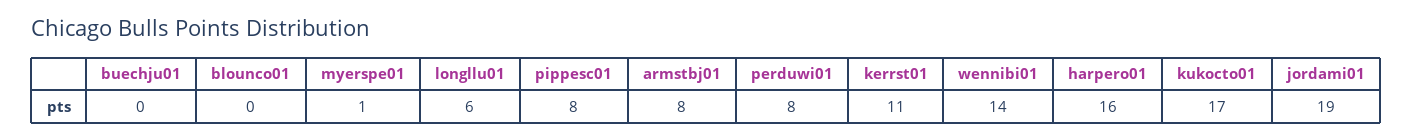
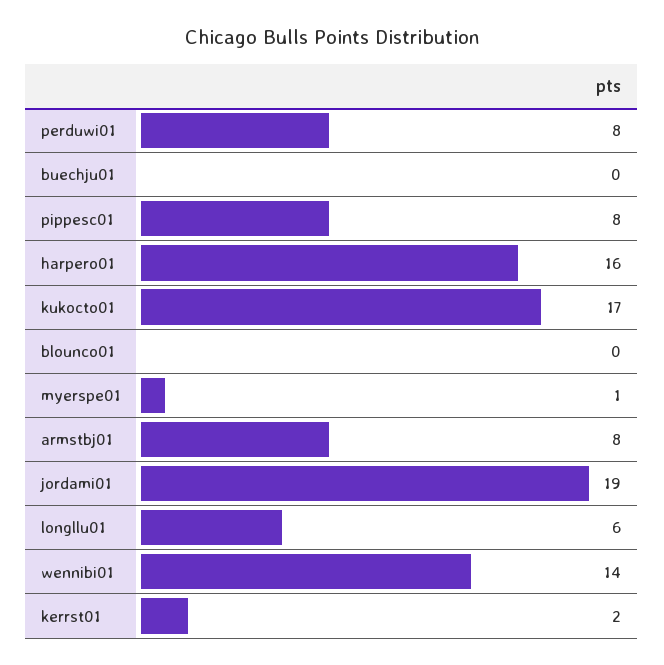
  {
    "buechju01": 0,
    "blounco01": 0,
    "myerspe01": 1,
    "longllu01": 6,
    "pippesc01": 8,
    "armstbj01": 8,
    "perduwi01": 8,
-   "kerrst01": 11,
+   "kerrst01": 2,
    "wennibi01": 14,
    "harpero01": 16,
    "kukocto01": 17,
    "jordami01": 19
  }

